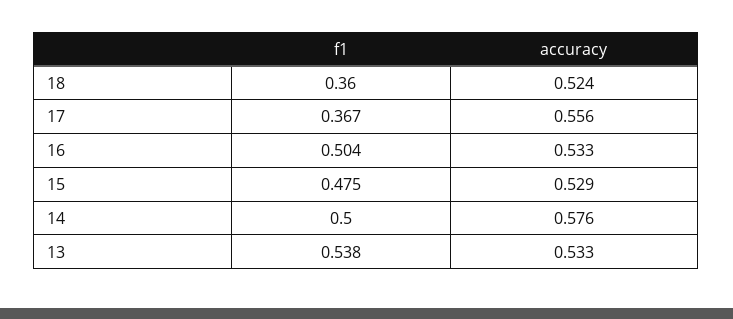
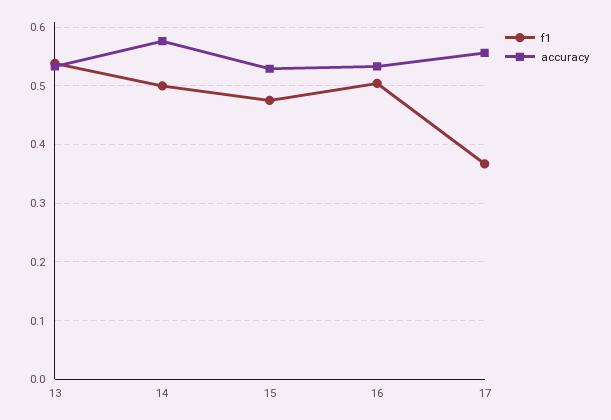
  {
    "f1": {
-     "18": 0.36,
      "17": 0.367,
      "16": 0.504,
      "15": 0.475,
      "14": 0.5,
      "13": 0.538
    },
    "accuracy": {
-     "18": 0.524,
      "17": 0.556,
      "16": 0.533,
      "15": 0.529,
      "14": 0.576,
      "13": 0.533
    }
  }

